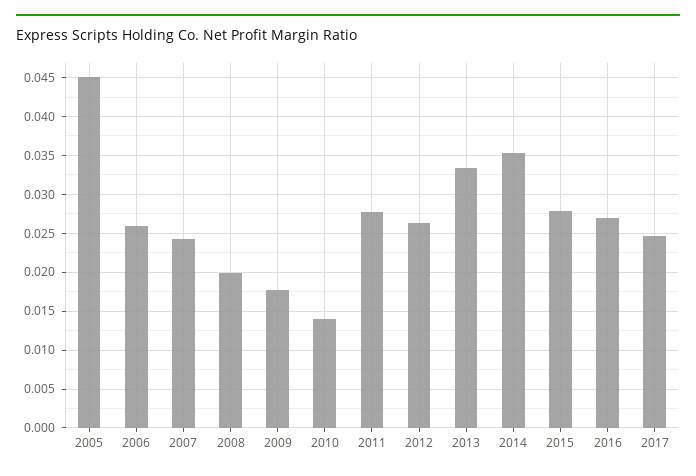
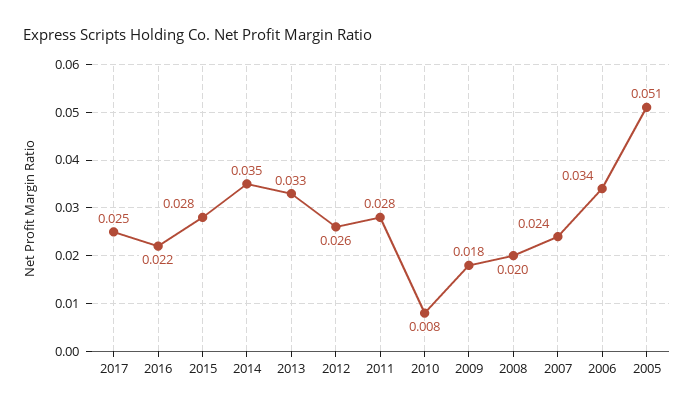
  {
-   "2005": 0.045,
+   "2005": 0.051,
-   "2006": 0.026,
+   "2006": 0.034,
    "2007": 0.024,
    "2008": 0.02,
    "2009": 0.018,
-   "2010": 0.014,
+   "2010": 0.008,
    "2011": 0.028,
    "2012": 0.026,
    "2013": 0.033,
    "2014": 0.035,
    "2015": 0.028,
-   "2016": 0.027,
+   "2016": 0.022,
    "2017": 0.025
  }

